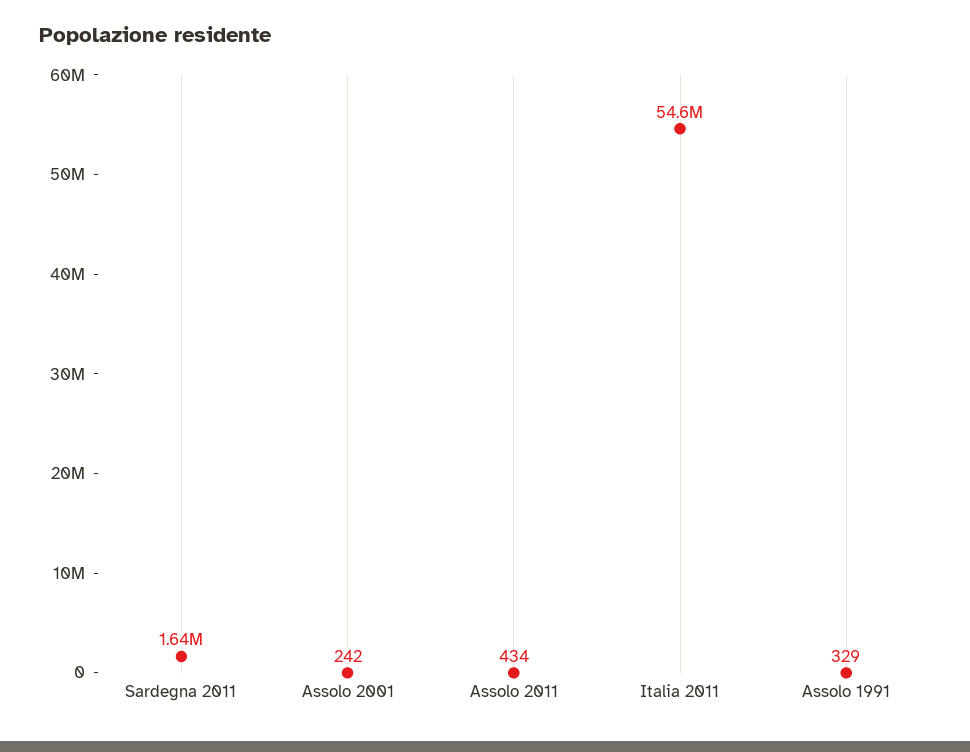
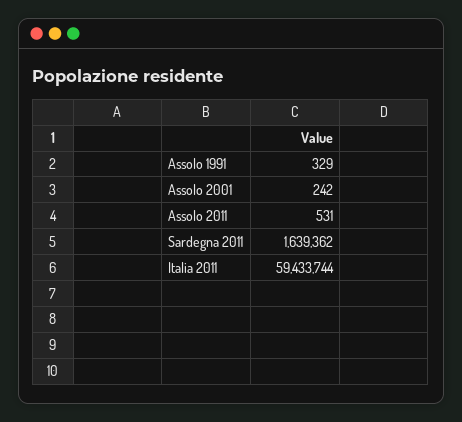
  {
    "Sardegna 2011": 1639362,
    "Assolo 2001": 242,
-   "Assolo 2011": 434,
+   "Assolo 2011": 531,
-   "Italia 2011": 54600000,
+   "Italia 2011": 59433744,
    "Assolo 1991": 329
  }

